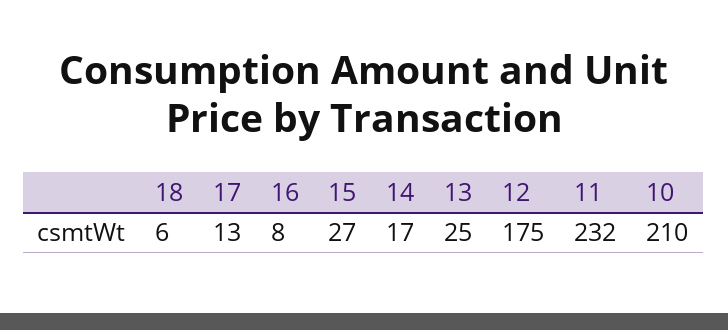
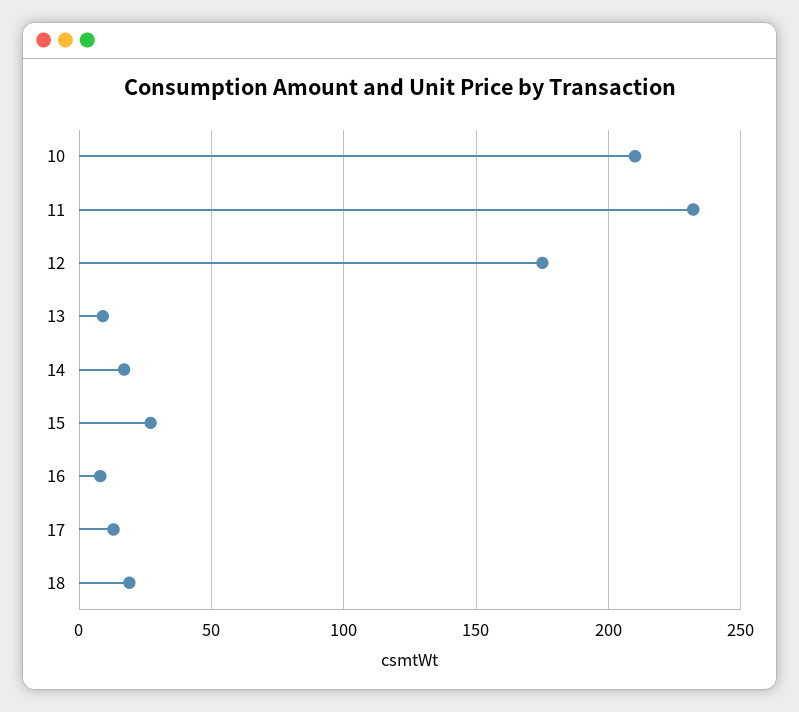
  {
-   "18": 6,
+   "18": 20,
    "17": 13,
    "16": 8,
    "15": 27,
    "14": 17,
-   "13": 25,
+   "13": 10,
    "12": 175,
    "11": 232,
    "10": 210
  }

